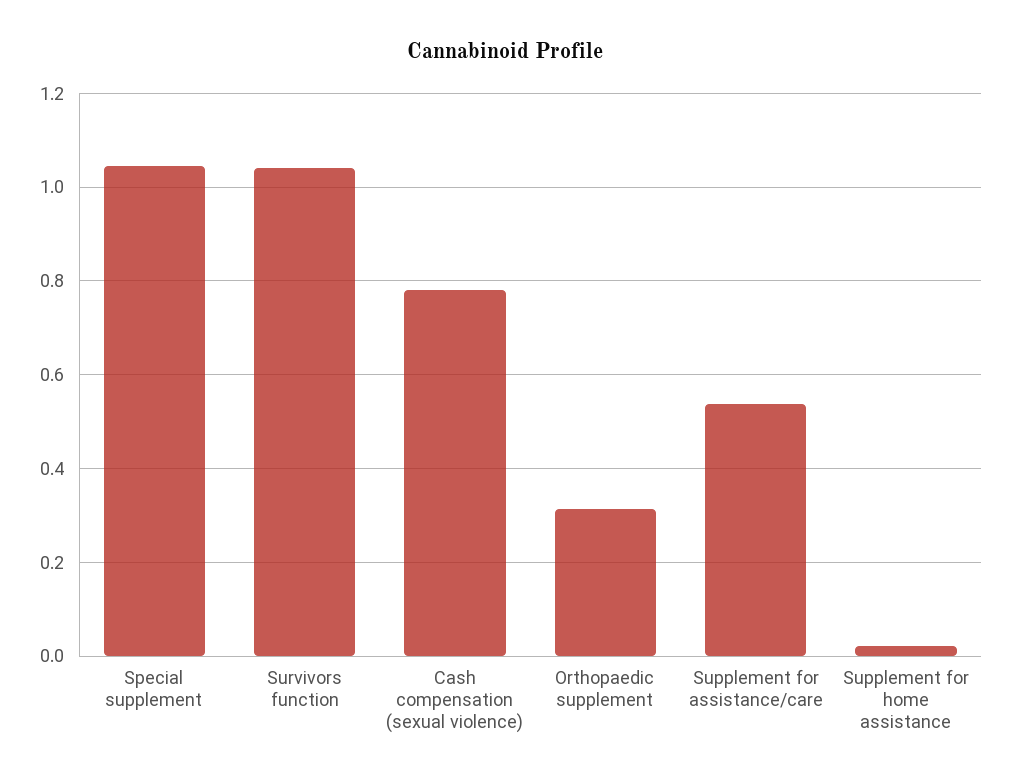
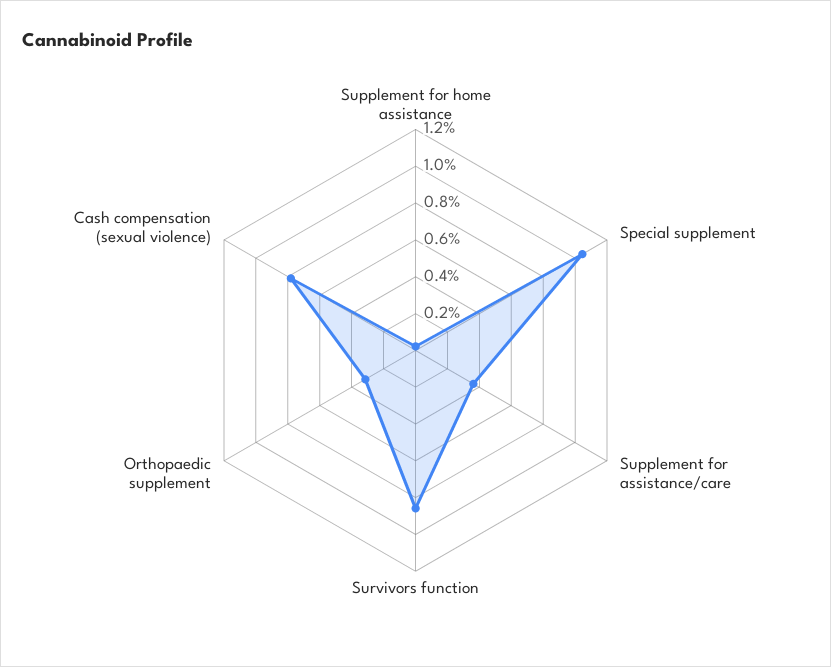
  {
    "Special supplement": 1.04,
-   "Survivors function": 1.04,
+   "Survivors function": 0.85,
    "Cash compensation (sexual violence)": 0.78,
    "Orthopaedic supplement": 0.32,
-   "Supplement for assistance/care": 0.54,
+   "Supplement for assistance/care": 0.35,
    "Supplement for home assistance": 0.02
  }

